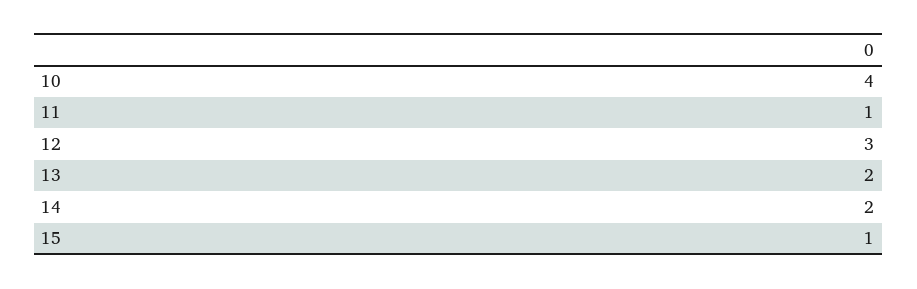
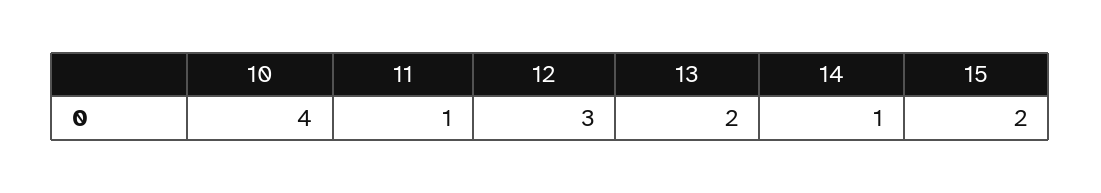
  {
    "10": 4,
    "11": 1,
    "12": 3,
    "13": 2,
-   "14": 2,
+   "14": 1,
-   "15": 1
+   "15": 2
  }

